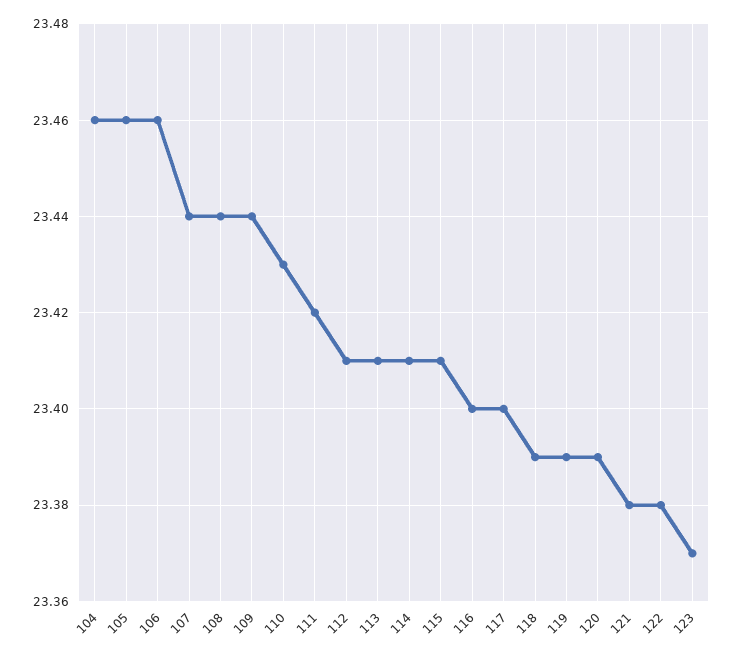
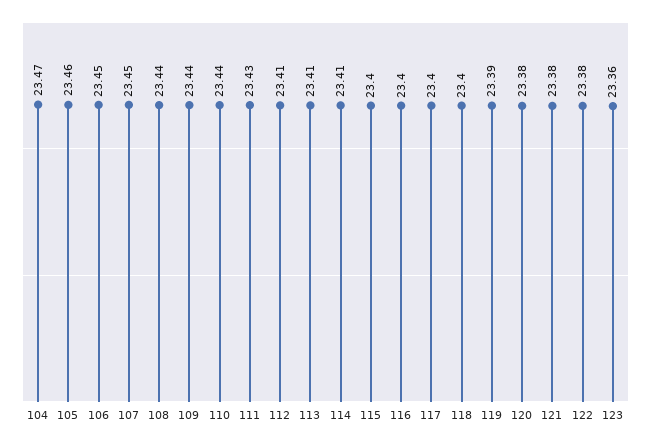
  {
-   "104": 23.46,
+   "104": 23.47,
    "105": 23.46,
-   "106": 23.46,
+   "106": 23.45,
-   "107": 23.44,
+   "107": 23.45,
    "108": 23.44,
    "109": 23.44,
-   "110": 23.43,
+   "110": 23.44,
-   "111": 23.42,
+   "111": 23.43,
    "112": 23.41,
    "113": 23.41,
    "114": 23.41,
-   "115": 23.41,
+   "115": 23.4,
    "116": 23.4,
    "117": 23.4,
-   "118": 23.39,
+   "118": 23.4,
    "119": 23.39,
-   "120": 23.39,
+   "120": 23.38,
    "121": 23.38,
    "122": 23.38,
-   "123": 23.37
+   "123": 23.36
  }

